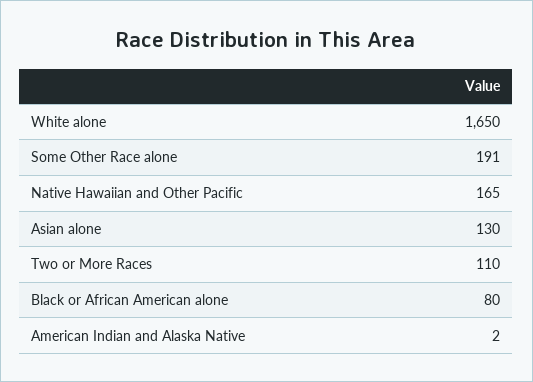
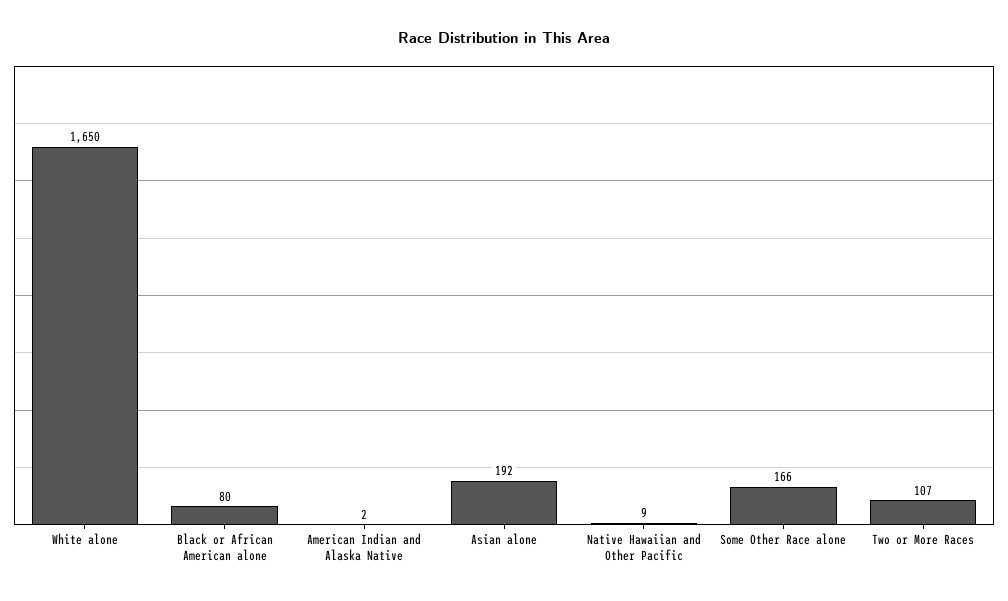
  {
    "White alone": 1650,
-   "Some Other Race alone": 191,
+   "Some Other Race alone": 166,
-   "Native Hawaiian and Other Pacific": 165,
+   "Native Hawaiian and Other Pacific": 9,
-   "Asian alone": 130,
+   "Asian alone": 192,
-   "Two or More Races": 110,
+   "Two or More Races": 107,
    "Black or African American alone": 80,
    "American Indian and Alaska Native": 2
  }

